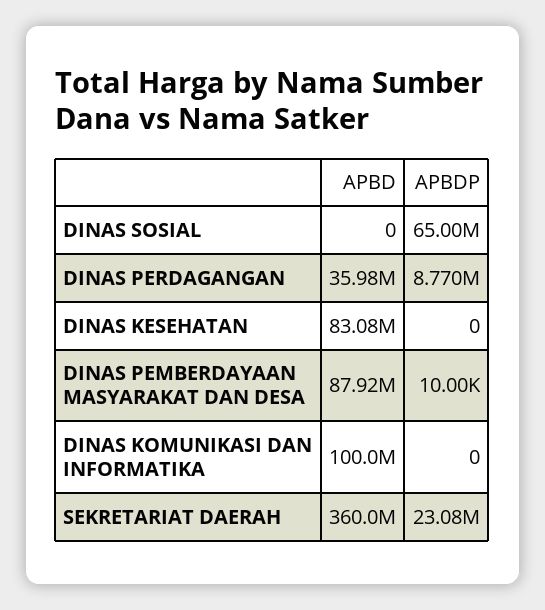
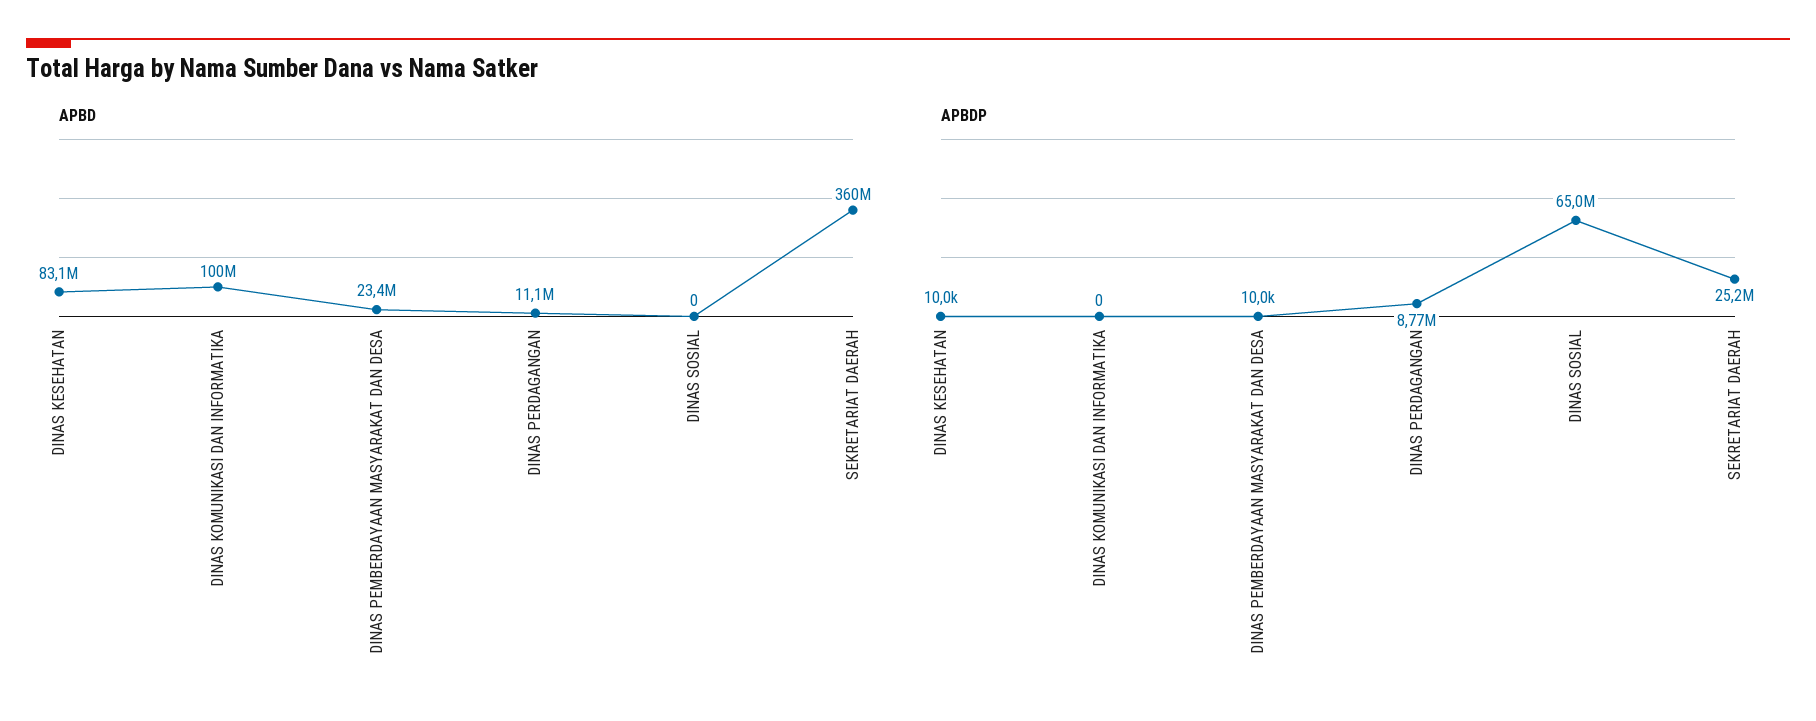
  {
    "APBD": {
      "DINAS SOSIAL": 0,
-     "DINAS PERDAGANGAN": 35980000,
+     "DINAS PERDAGANGAN": 11100000,
      "DINAS KESEHATAN": 83080000,
-     "DINAS PEMBERDAYAAN MASYARAKAT DAN DESA": 87920000,
+     "DINAS PEMBERDAYAAN MASYARAKAT DAN DESA": 23400000,
      "DINAS KOMUNIKASI DAN INFORMATIKA": 100000000,
      "SEKRETARIAT DAERAH": 360000000
    },
    "APBDP": {
      "DINAS SOSIAL": 65000000,
      "DINAS PERDAGANGAN": 8770000,
-     "DINAS KESEHATAN": 0,
+     "DINAS KESEHATAN": 10000,
      "DINAS PEMBERDAYAAN MASYARAKAT DAN DESA": 10000,
      "DINAS KOMUNIKASI DAN INFORMATIKA": 0,
-     "SEKRETARIAT DAERAH": 23080000
+     "SEKRETARIAT DAERAH": 25200000
    }
  }

